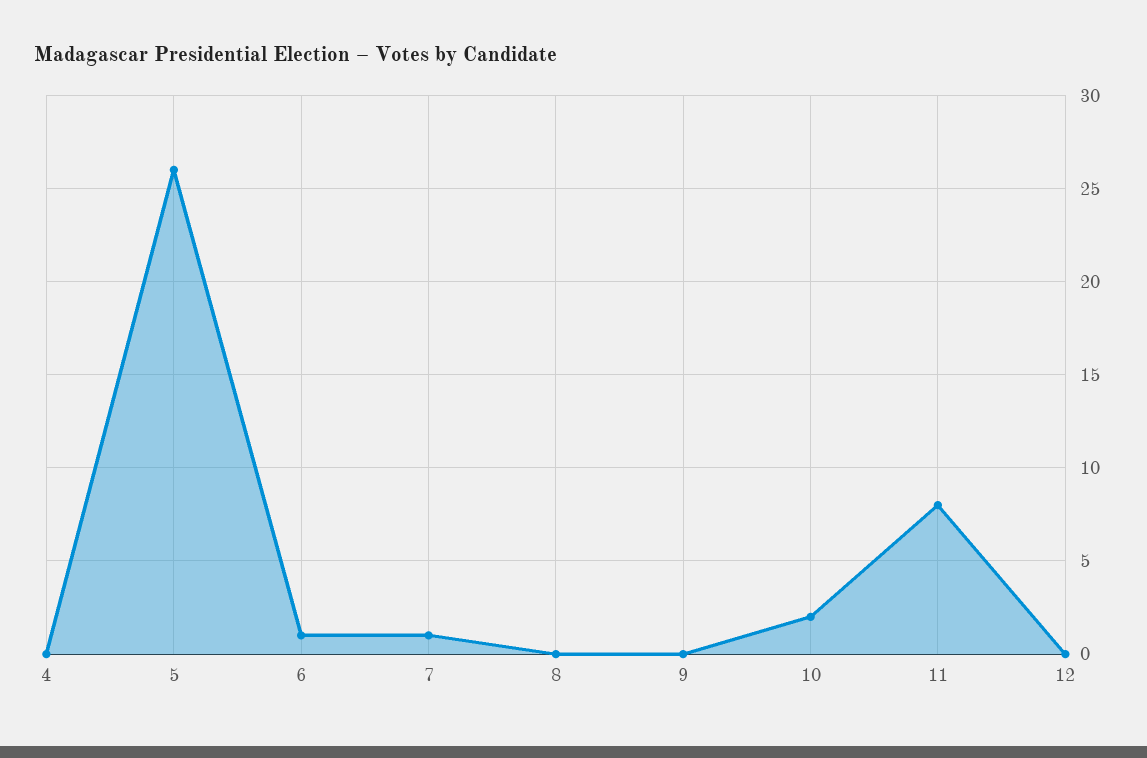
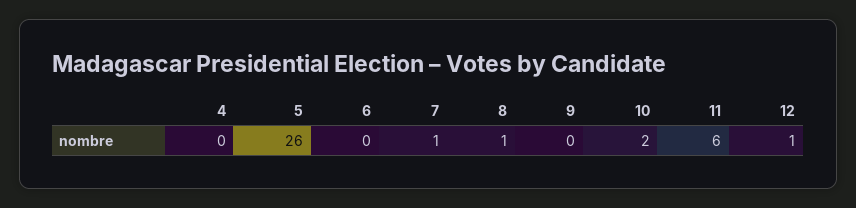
  {
    "4": 0,
    "5": 26,
-   "6": 1,
+   "6": 0,
    "7": 1,
-   "8": 0,
+   "8": 1,
    "9": 0,
    "10": 2,
-   "11": 8,
+   "11": 6,
-   "12": 0
+   "12": 1
  }

